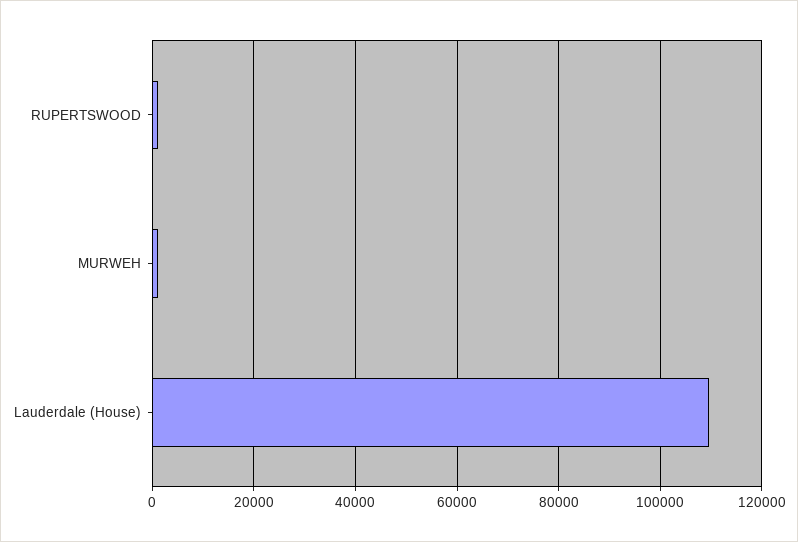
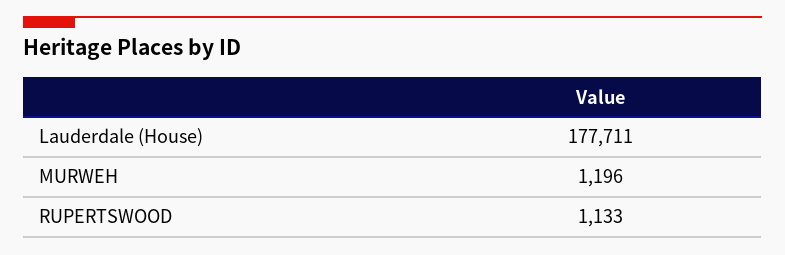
  {
    "RUPERTSWOOD": 1133,
    "MURWEH": 1196,
-   "Lauderdale (House)": 110000
+   "Lauderdale (House)": 177711
  }

